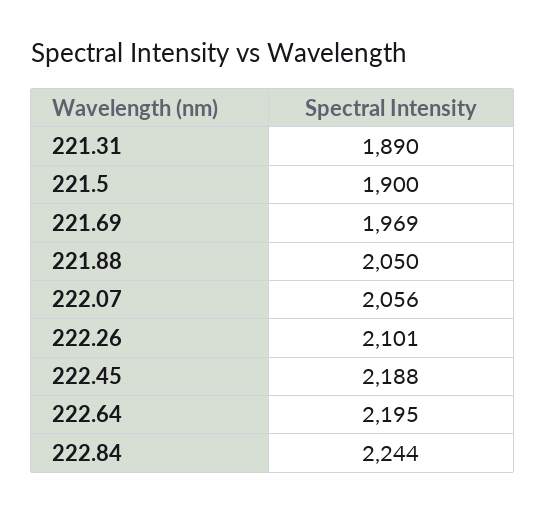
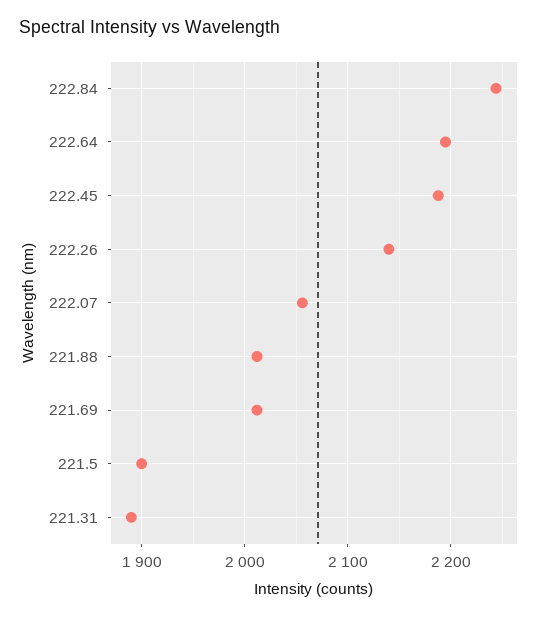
  {
    "221.31": 1890,
    "221.5": 1900,
-   "221.69": 1969,
+   "221.69": 2010,
-   "221.88": 2050,
+   "221.88": 2010,
    "222.07": 2056,
-   "222.26": 2101,
+   "222.26": 2140,
    "222.45": 2188,
    "222.64": 2195,
    "222.84": 2244
  }

